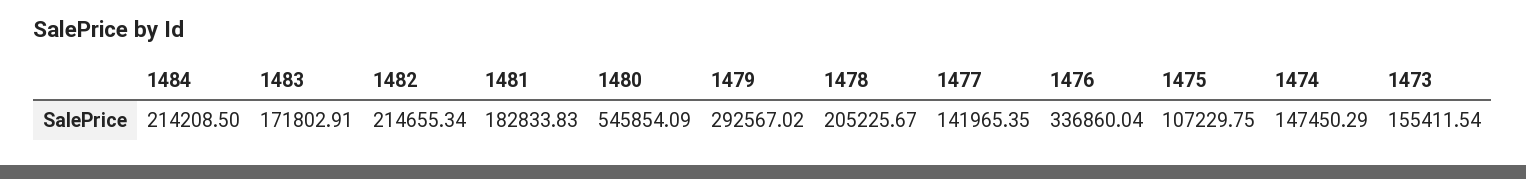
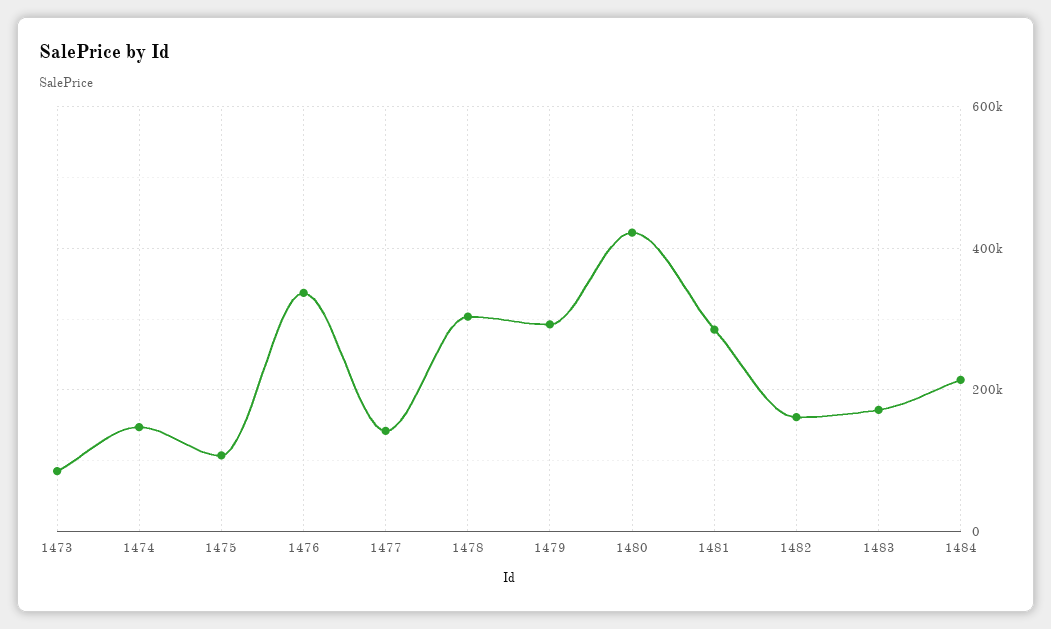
  {
    "1484": 214208.5,
    "1483": 171802.91,
-   "1482": 214655.34,
+   "1482": 160000,
-   "1481": 182833.83,
+   "1481": 280000,
-   "1480": 545854.09,
+   "1480": 420000,
    "1479": 292567.02,
-   "1478": 205225.67,
+   "1478": 300000,
    "1477": 141965.35,
    "1476": 336860.04,
    "1475": 107229.75,
    "1474": 147450.29,
-   "1473": 155411.54
+   "1473": 80000
  }

